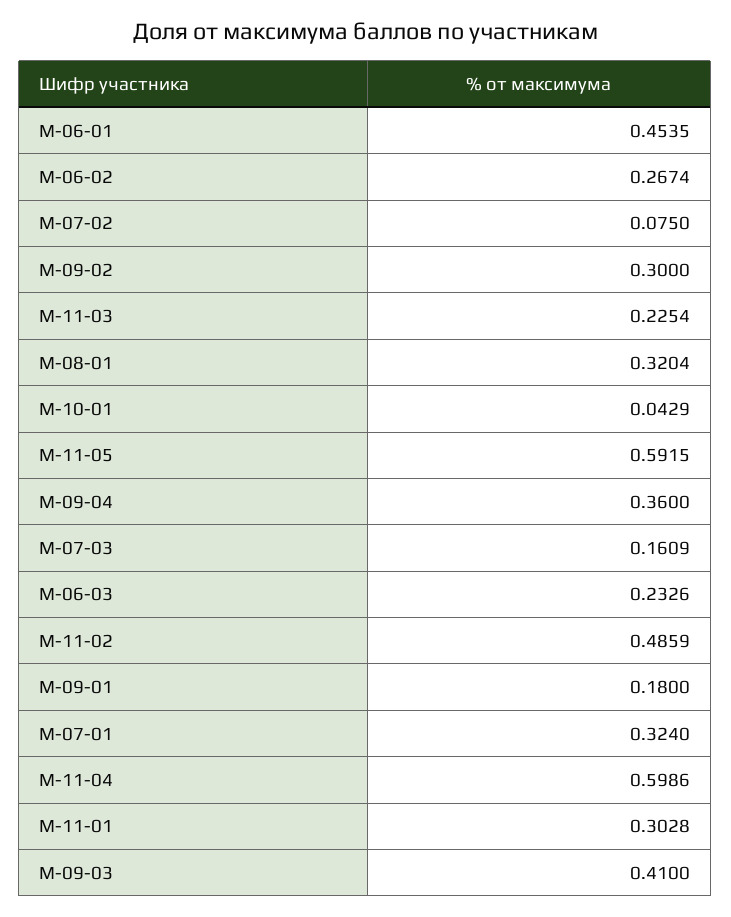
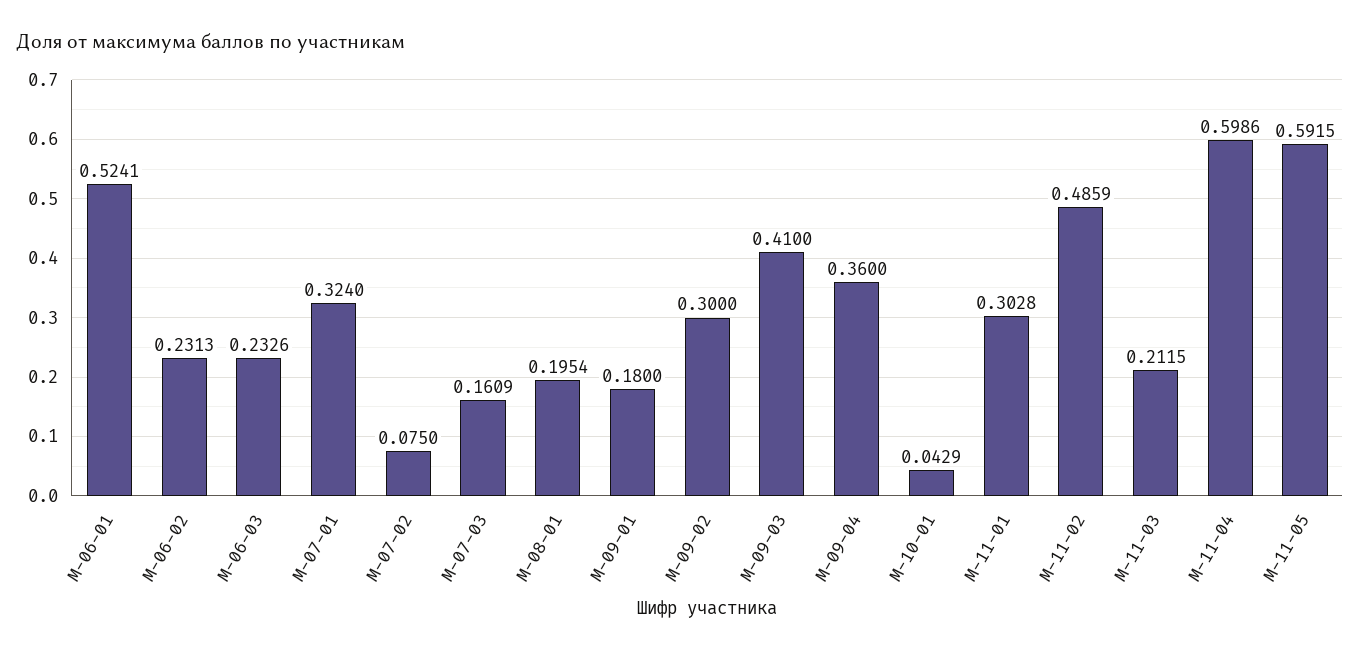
  {
-   "М-06-01": 0.4535,
+   "М-06-01": 0.5241,
-   "М-06-02": 0.2674,
+   "М-06-02": 0.2313,
    "М-07-02": 0.075,
    "М-09-02": 0.3,
-   "М-11-03": 0.2254,
+   "М-11-03": 0.2115,
-   "М-08-01": 0.3204,
+   "М-08-01": 0.1954,
    "М-10-01": 0.0429,
    "М-11-05": 0.5915,
    "М-09-04": 0.36,
    "М-07-03": 0.1609,
    "М-06-03": 0.2326,
    "М-11-02": 0.4859,
    "М-09-01": 0.18,
    "М-07-01": 0.324,
    "М-11-04": 0.5986,
    "М-11-01": 0.3028,
    "М-09-03": 0.41
  }

